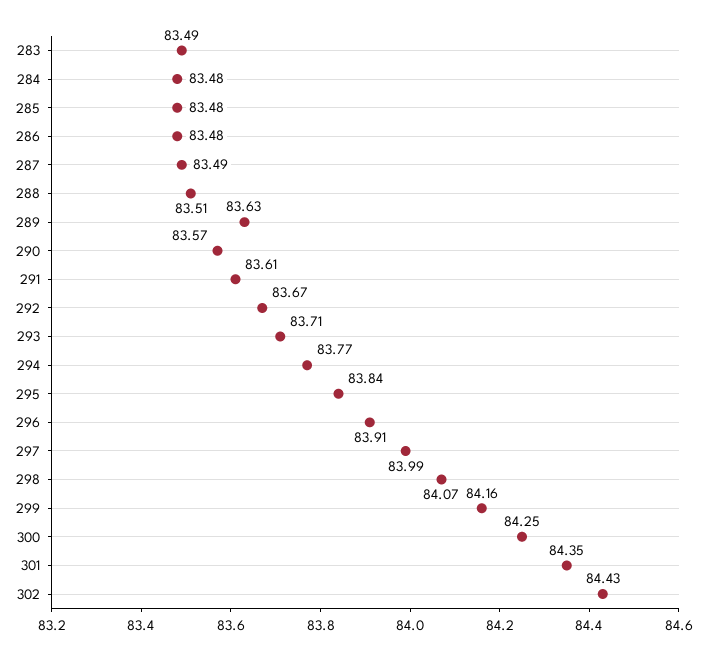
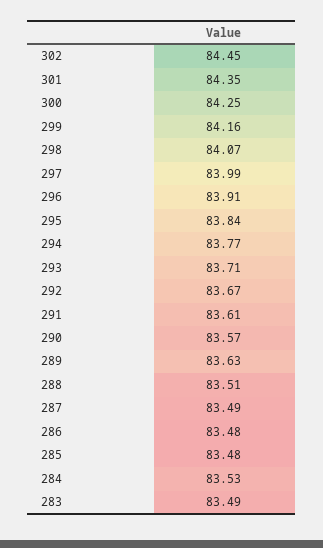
  {
    "283": 83.49,
-   "284": 83.48,
+   "284": 83.53,
    "285": 83.48,
    "286": 83.48,
    "287": 83.49,
    "288": 83.51,
    "289": 83.63,
    "290": 83.57,
    "291": 83.61,
    "292": 83.67,
    "293": 83.71,
    "294": 83.77,
    "295": 83.84,
    "296": 83.91,
    "297": 83.99,
    "298": 84.07,
    "299": 84.16,
    "300": 84.25,
    "301": 84.35,
-   "302": 84.43
+   "302": 84.45
  }

